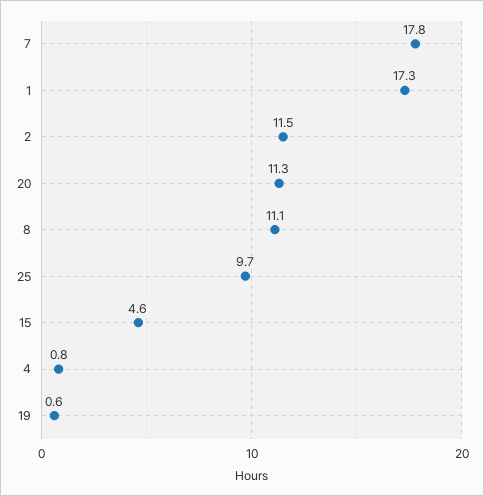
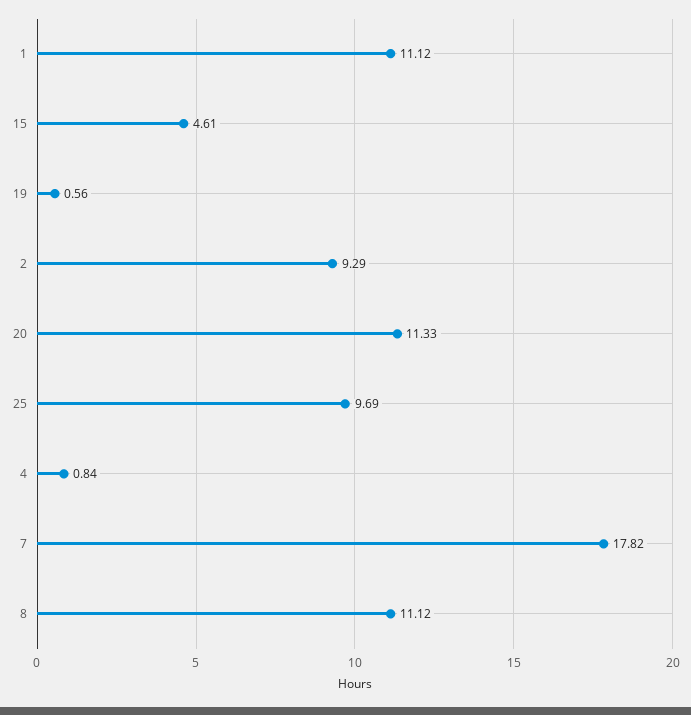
  {
    "7": 17.82,
-   "1": 17.3,
+   "1": 11.12,
-   "2": 11.5,
+   "2": 9.29,
    "20": 11.33,
    "8": 11.12,
    "25": 9.69,
    "15": 4.61,
    "4": 0.84,
    "19": 0.56
  }

